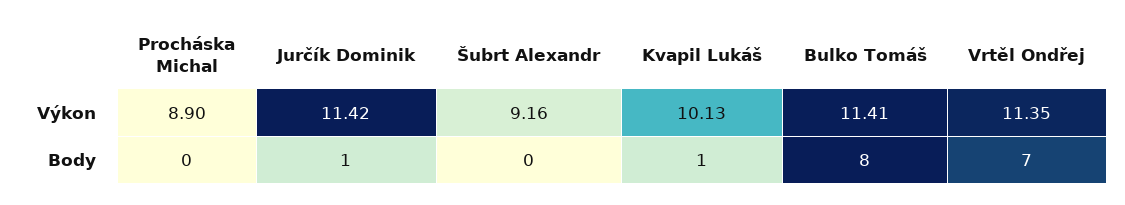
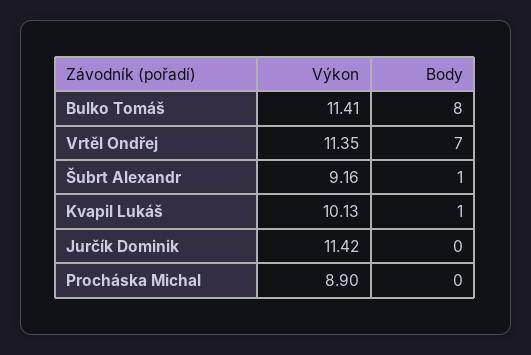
  {
    "Procháska Michal": {
      "Výkon": 8.9,
      "Body": 0
    },
    "Jurčík Dominik": {
      "Výkon": 11.42,
-     "Body": 1
+     "Body": 0
    },
    "Šubrt Alexandr": {
      "Výkon": 9.16,
-     "Body": 0
+     "Body": 1
    },
    "Kvapil Lukáš": {
      "Výkon": 10.13,
      "Body": 1
    },
    "Bulko Tomáš": {
      "Výkon": 11.41,
      "Body": 8
    },
    "Vrtěl Ondřej": {
      "Výkon": 11.35,
      "Body": 7
    }
  }

